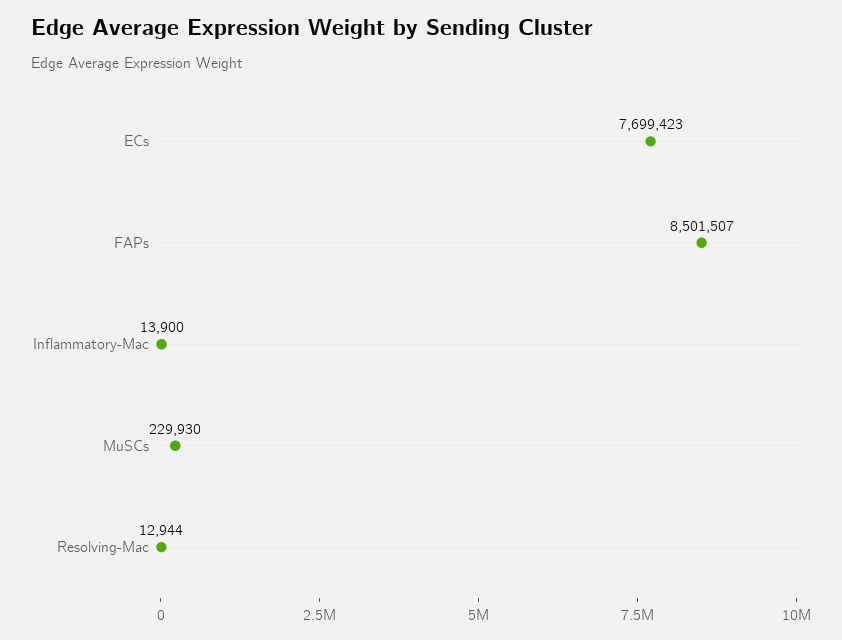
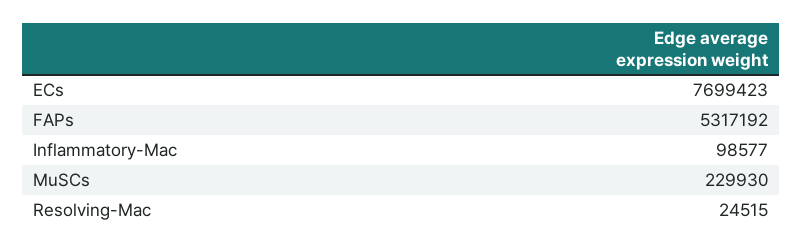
  {
    "ECs": 7699423,
-   "FAPs": 8501507,
+   "FAPs": 5317192,
-   "Inflammatory-Mac": 13900,
+   "Inflammatory-Mac": 98577,
    "MuSCs": 229930,
-   "Resolving-Mac": 12944
+   "Resolving-Mac": 24515
  }

